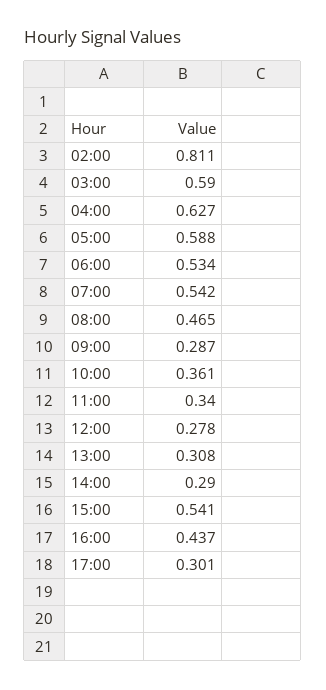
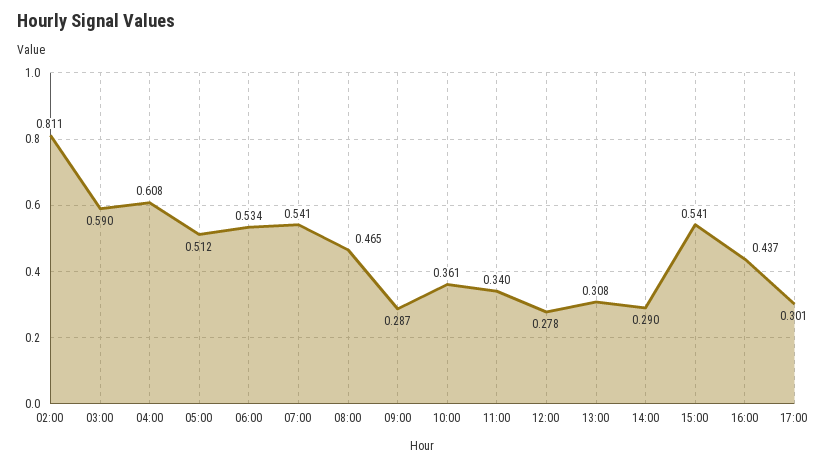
  {
    "02:00": 0.811,
    "03:00": 0.59,
-   "04:00": 0.627,
+   "04:00": 0.608,
-   "05:00": 0.588,
+   "05:00": 0.512,
    "06:00": 0.534,
-   "07:00": 0.542,
+   "07:00": 0.541,
    "08:00": 0.465,
    "09:00": 0.287,
    "10:00": 0.361,
    "11:00": 0.34,
    "12:00": 0.278,
    "13:00": 0.308,
    "14:00": 0.29,
    "15:00": 0.541,
    "16:00": 0.437,
    "17:00": 0.301
  }

